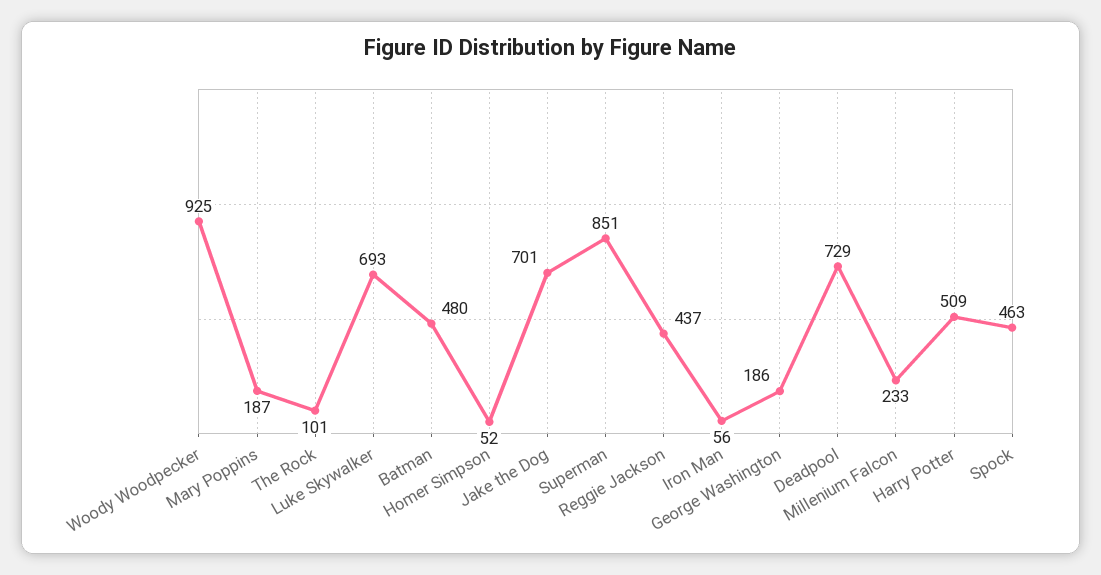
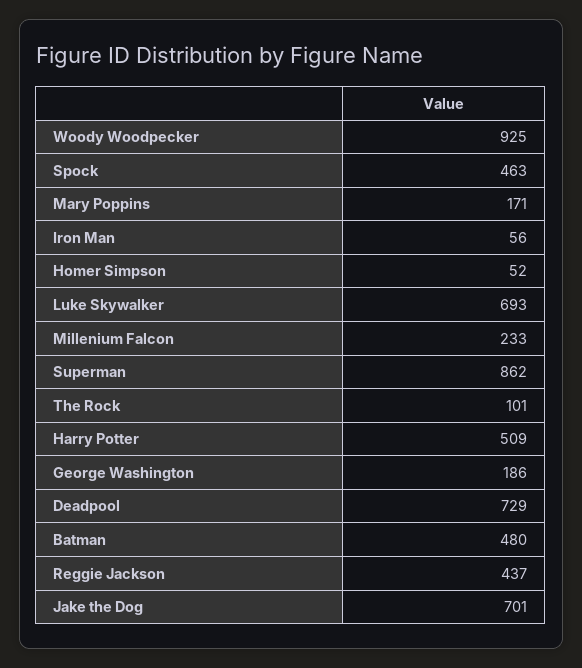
  {
    "Woody Woodpecker": 925,
-   "Mary Poppins": 187,
+   "Mary Poppins": 171,
    "The Rock": 101,
    "Luke Skywalker": 693,
    "Batman": 480,
    "Homer Simpson": 52,
    "Jake the Dog": 701,
-   "Superman": 851,
+   "Superman": 862,
    "Reggie Jackson": 437,
    "Iron Man": 56,
    "George Washington": 186,
    "Deadpool": 729,
    "Millenium Falcon": 233,
    "Harry Potter": 509,
    "Spock": 463
  }

